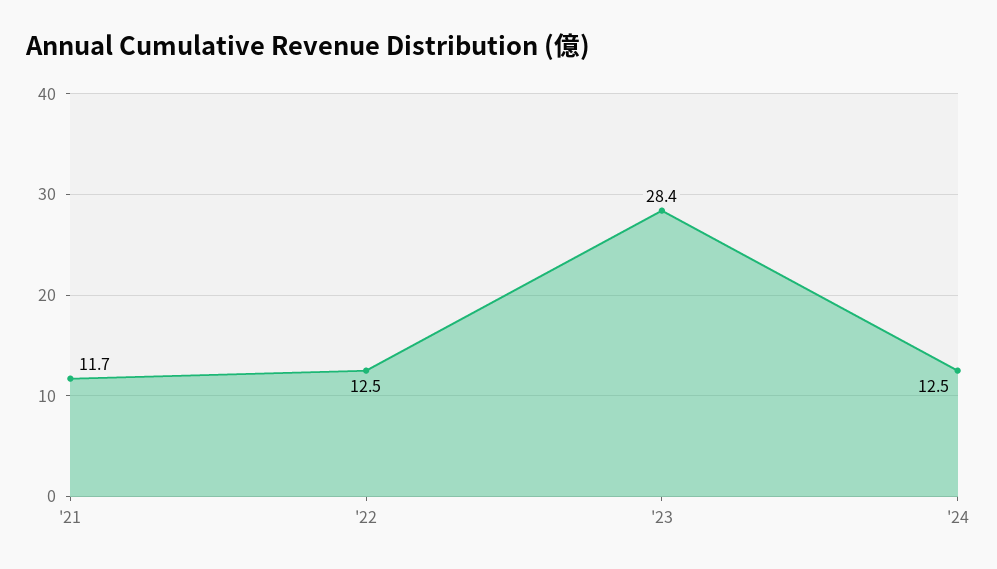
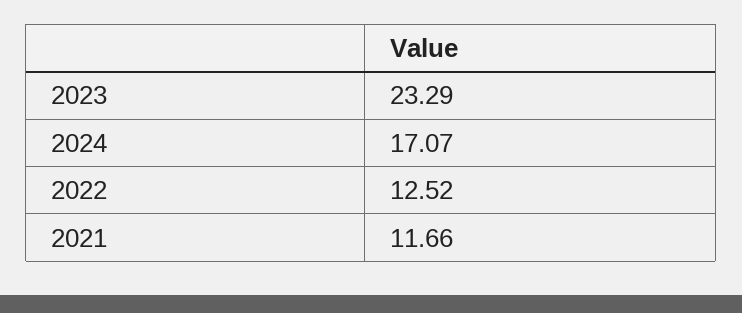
  {
    "'21": 11.66,
    "'22": 12.52,
-   "'23": 28.4,
+   "'23": 23.29,
-   "'24": 12.5
+   "'24": 17.07
  }

